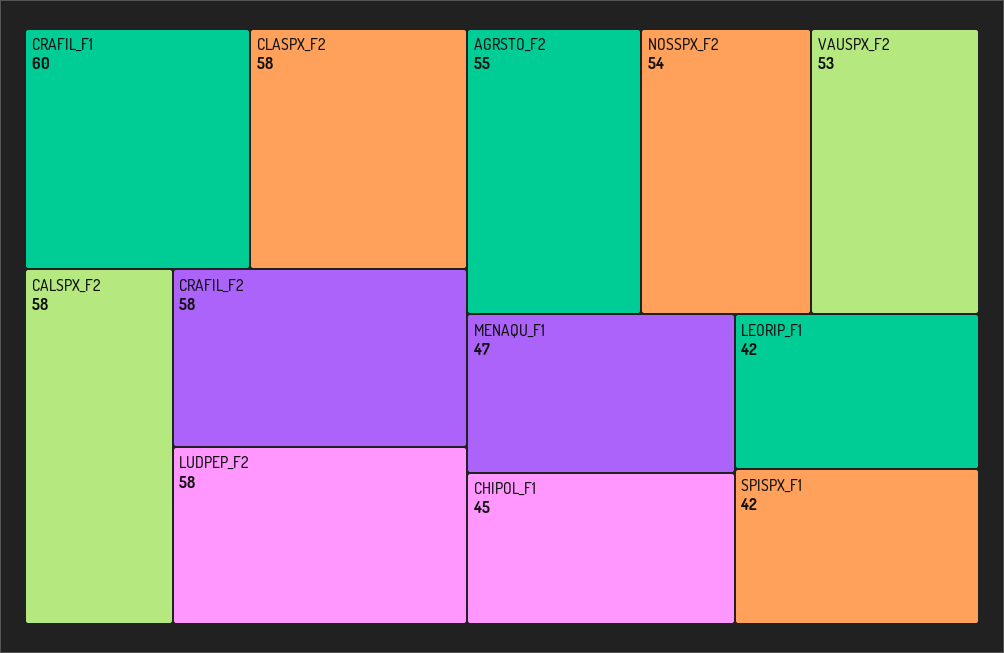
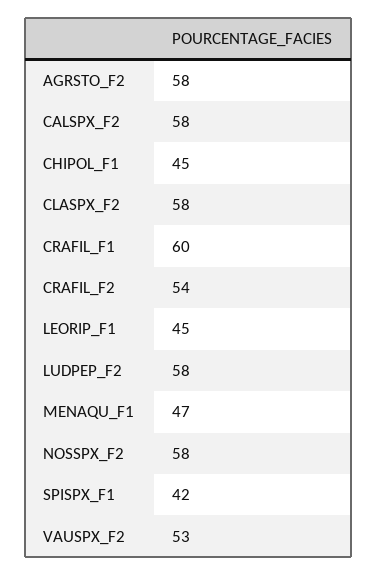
  {
    "CRAFIL_F1": 60,
    "CLASPX_F2": 58,
    "CALSPX_F2": 58,
-   "CRAFIL_F2": 58,
+   "CRAFIL_F2": 54,
    "LUDPEP_F2": 58,
-   "AGRSTO_F2": 55,
+   "AGRSTO_F2": 58,
-   "NOSSPX_F2": 54,
+   "NOSSPX_F2": 58,
    "VAUSPX_F2": 53,
    "MENAQU_F1": 47,
    "CHIPOL_F1": 45,
-   "LEORIP_F1": 42,
+   "LEORIP_F1": 45,
    "SPISPX_F1": 42
  }

